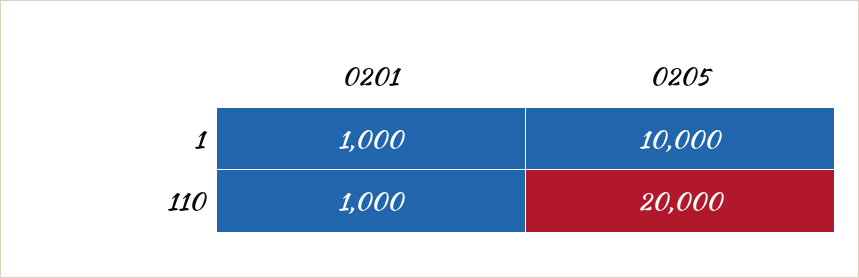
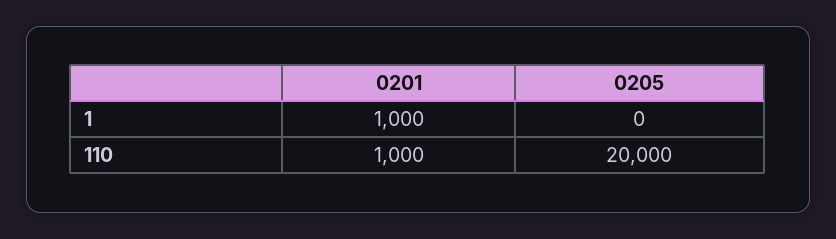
  {
    "0201": {
      "1": 1000,
      "110": 1000
    },
    "0205": {
-     "1": 10000,
+     "1": 0,
      "110": 20000
    }
  }

